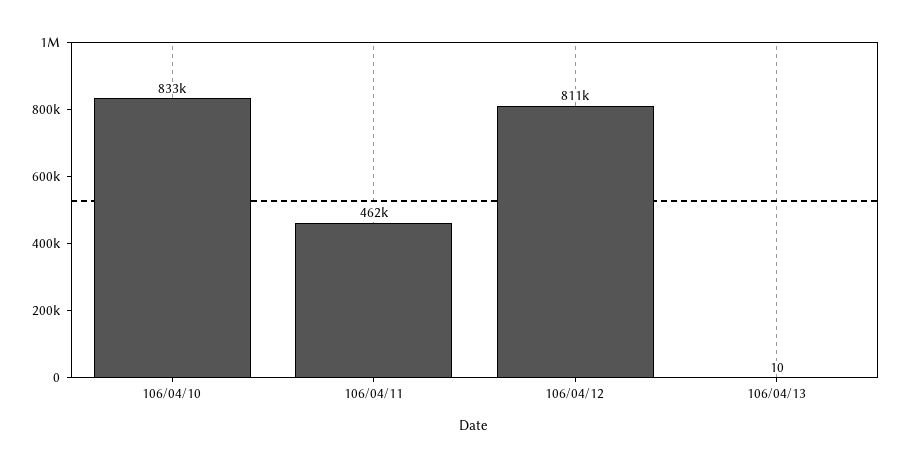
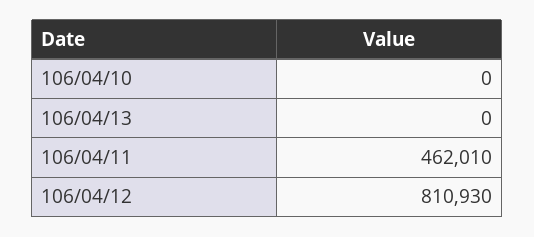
  {
-   "106/04/10": 833000,
+   "106/04/10": 0,
    "106/04/11": 462010,
    "106/04/12": 810930,
-   "106/04/13": 10
+   "106/04/13": 0
  }

